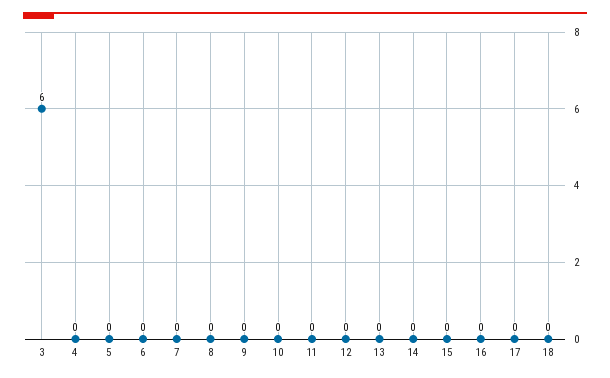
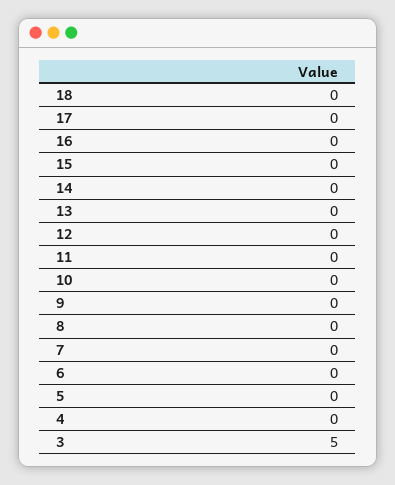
  {
-   "3": 6,
+   "3": 5,
    "4": 0,
    "5": 0,
    "6": 0,
    "7": 0,
    "8": 0,
    "9": 0,
    "10": 0,
    "11": 0,
    "12": 0,
    "13": 0,
    "14": 0,
    "15": 0,
    "16": 0,
    "17": 0,
    "18": 0
  }

